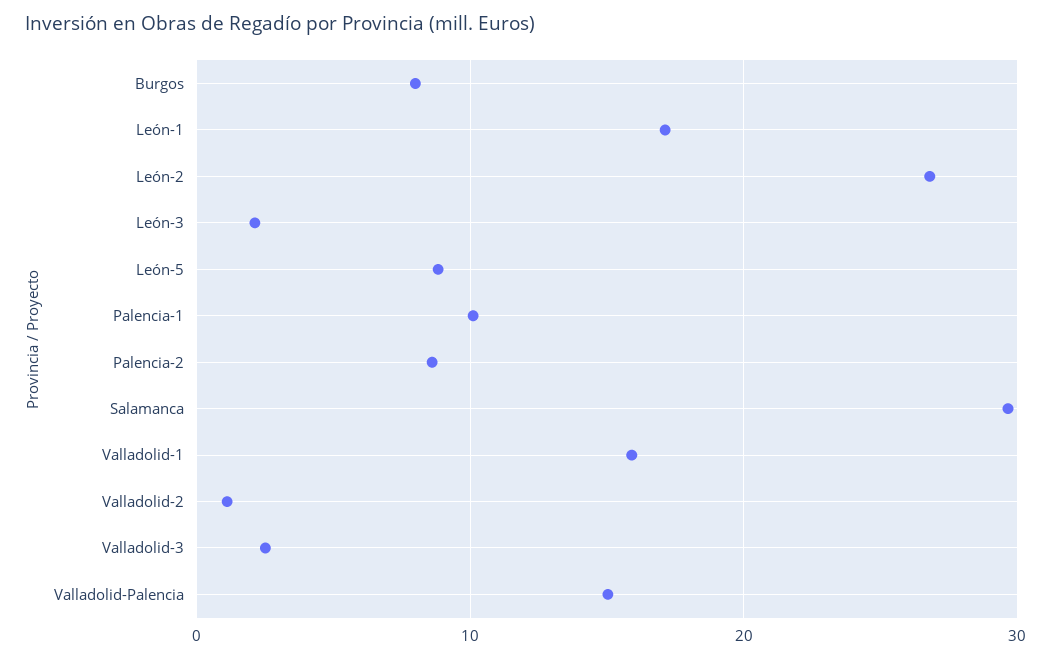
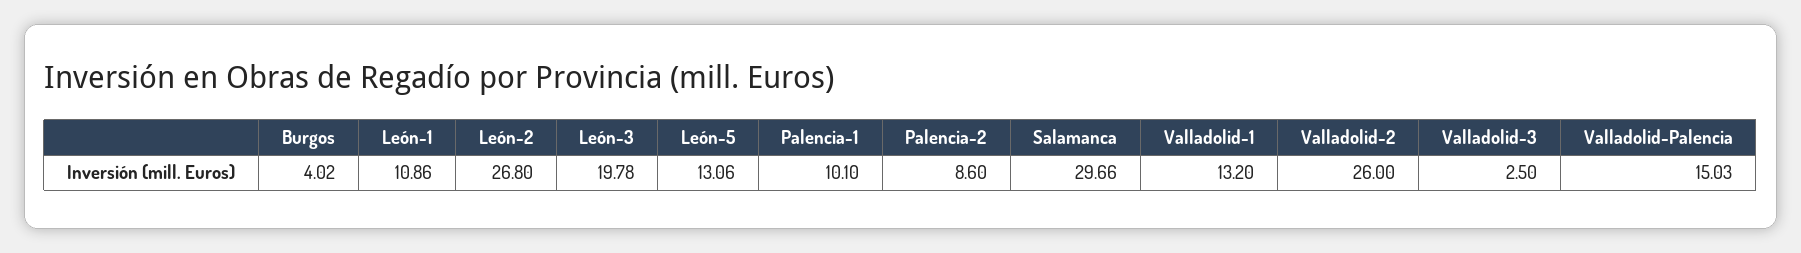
  {
-   "Burgos": 8,
+   "Burgos": 4.02,
-   "León-1": 17,
+   "León-1": 10.86,
    "León-2": 26.8,
-   "León-3": 2,
+   "León-3": 19.78,
-   "León-5": 9,
+   "León-5": 13.06,
    "Palencia-1": 10.1,
    "Palencia-2": 8.6,
    "Salamanca": 29.66,
-   "Valladolid-1": 16,
+   "Valladolid-1": 13.2,
-   "Valladolid-2": 1,
+   "Valladolid-2": 26,
    "Valladolid-3": 2.5,
    "Valladolid-Palencia": 15.03
  }

